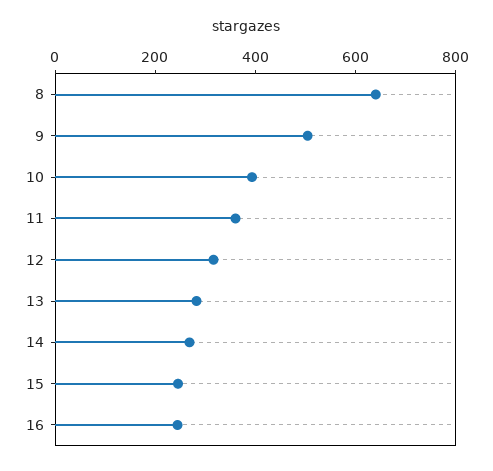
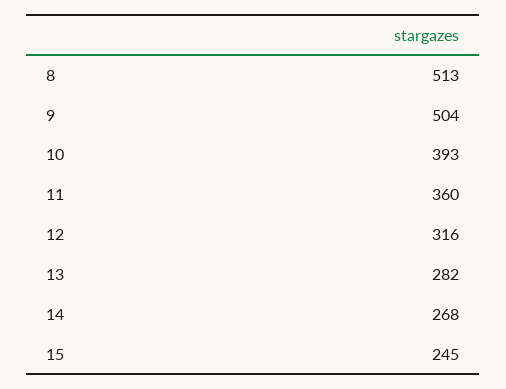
  {
-   "8": 650,
+   "8": 513,
    "9": 504,
    "10": 393,
    "11": 360,
    "12": 316,
    "13": 282,
    "14": 268,
-   "15": 245,
+   "15": 245
-   "16": 250
  }

